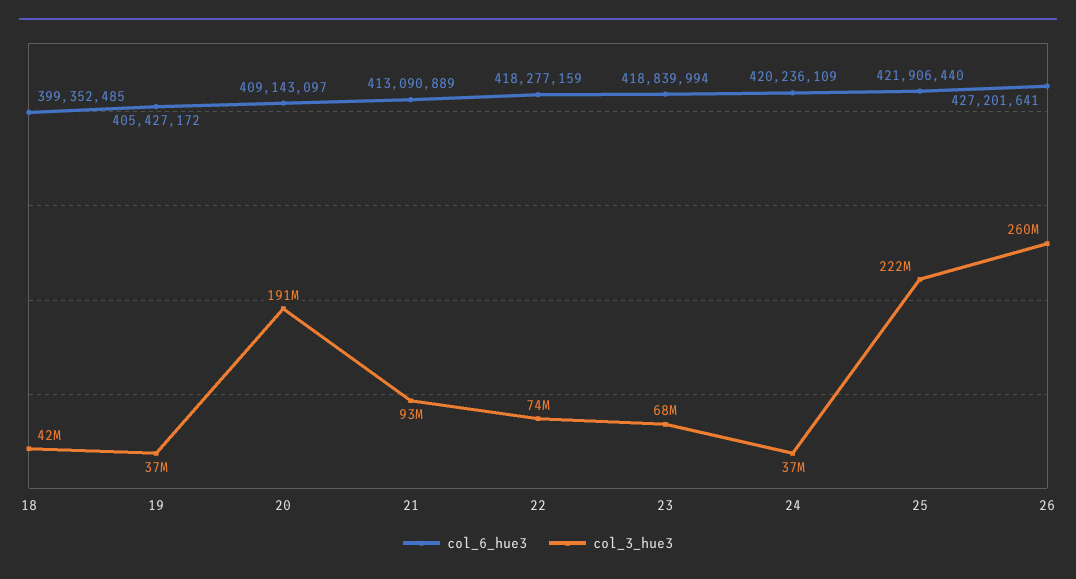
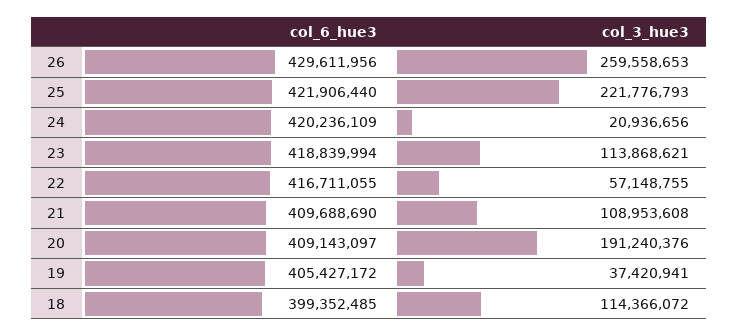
  {
    "col_6_hue3": {
      "18": 399352485,
      "19": 405427172,
      "20": 409143097,
-     "21": 413090889,
+     "21": 409688690,
-     "22": 418277159,
+     "22": 416711055,
      "23": 418839994,
      "24": 420236109,
      "25": 421906440,
-     "26": 427201641
+     "26": 429611956
    },
    "col_3_hue3": {
-     "18": 42000000,
+     "18": 114366072,
      "19": 37420941,
      "20": 191240376,
-     "21": 93000000,
+     "21": 108953608,
-     "22": 74000000,
+     "22": 57148755,
-     "23": 68000000,
+     "23": 113868621,
-     "24": 37000000,
+     "24": 20936656,
      "25": 221776793,
      "26": 259558653
    }
  }

